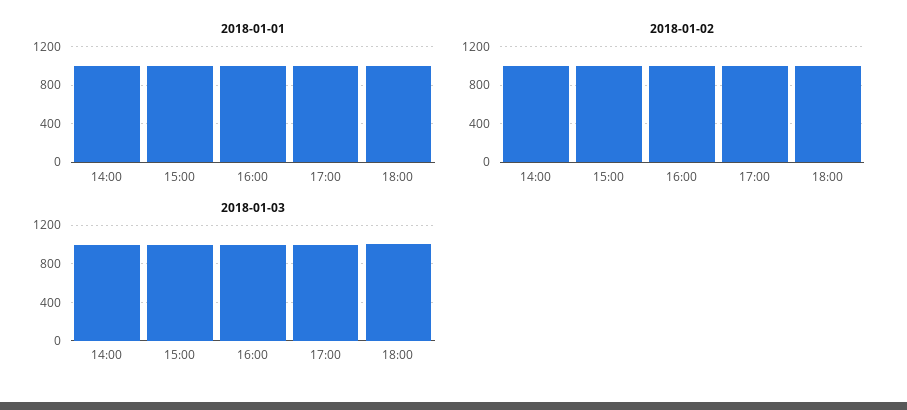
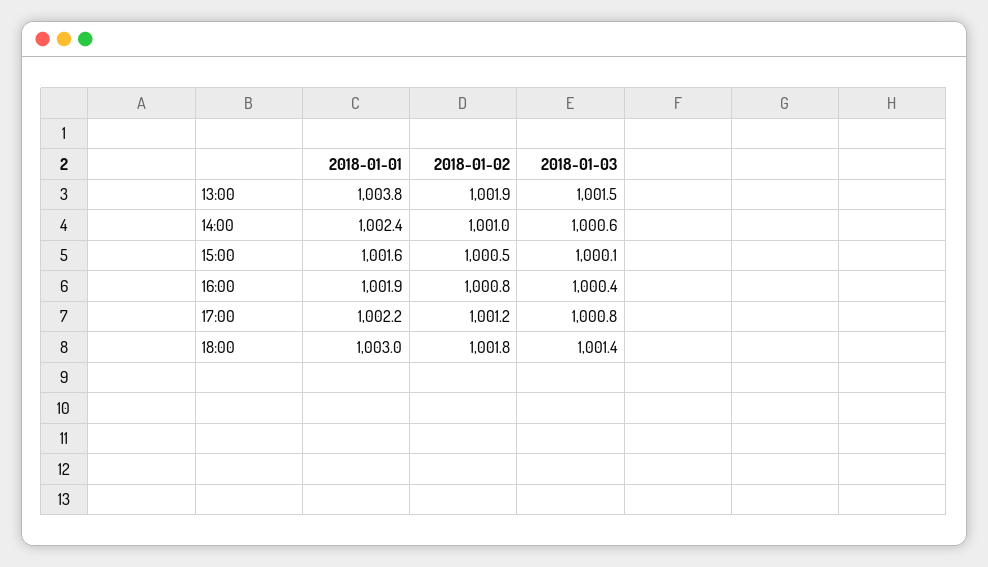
  {
    "2018-01-01": {
      "14:00": 1002.4,
      "15:00": 1001.6,
      "16:00": 1001.9,
      "17:00": 1002.2,
-     "18:00": 1003
+     "18:00": 1003,
+     "13:00": 1003.8
    },
    "2018-01-02": {
      "14:00": 1001,
      "15:00": 1000.5,
      "16:00": 1000.8,
      "17:00": 1001.2,
-     "18:00": 1001.8
+     "18:00": 1001.8,
+     "13:00": 1001.9
    },
    "2018-01-03": {
      "14:00": 1000.6,
      "15:00": 1000.1,
      "16:00": 1000.4,
      "17:00": 1000.8,
-     "18:00": 1001.4
+     "18:00": 1001.4,
+     "13:00": 1001.5
    }
  }

